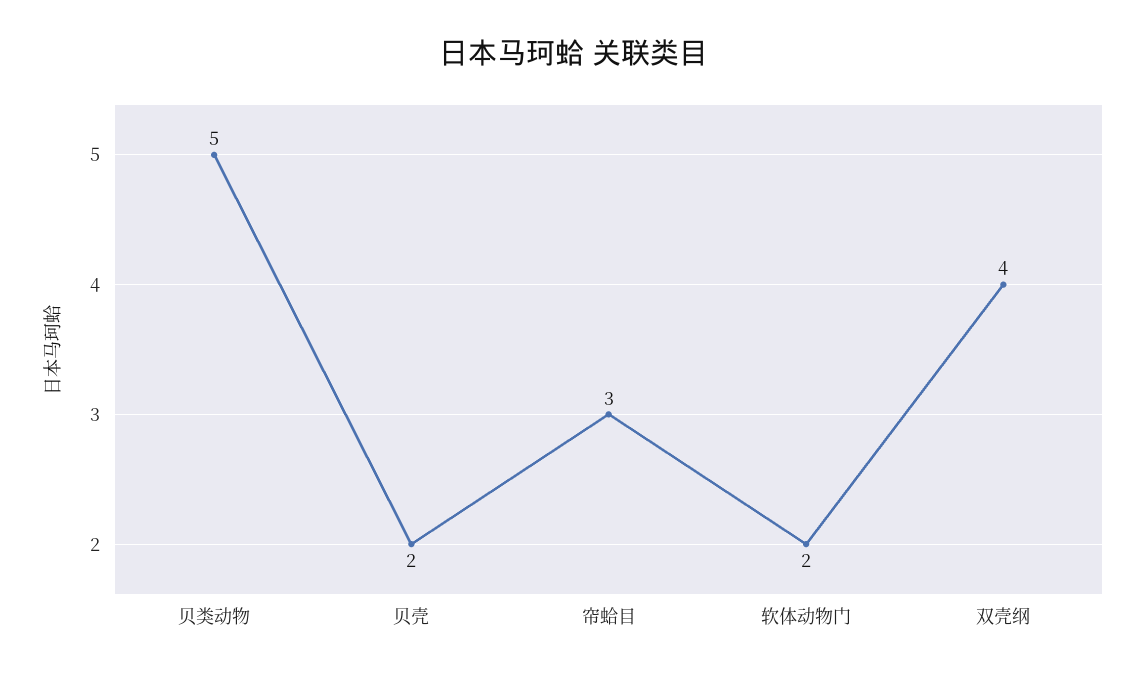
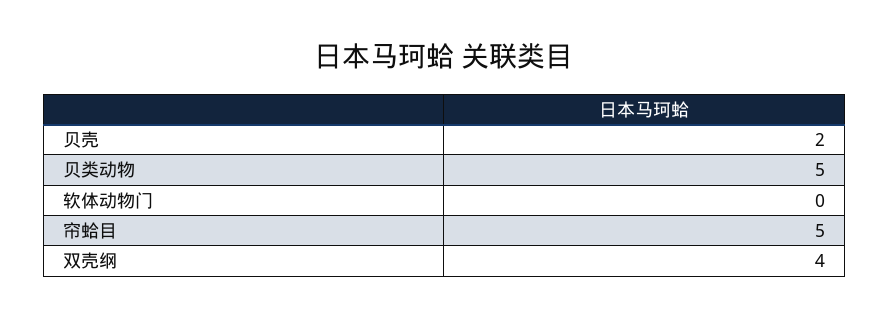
  {
    "贝类动物": 5,
    "贝壳": 2,
-   "帘蛤目": 3,
+   "帘蛤目": 5,
-   "软体动物门": 2,
+   "软体动物门": 0,
    "双壳纲": 4
  }

